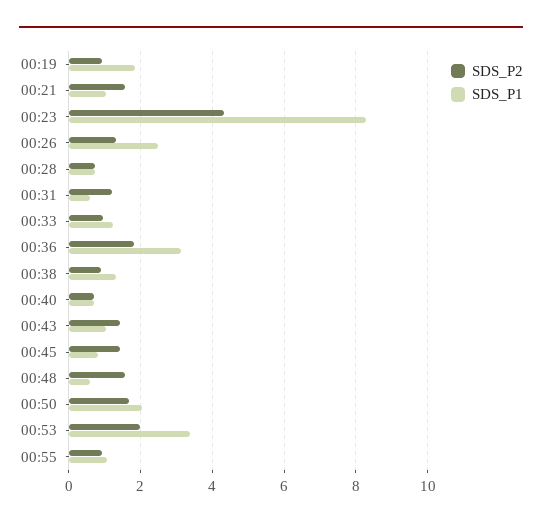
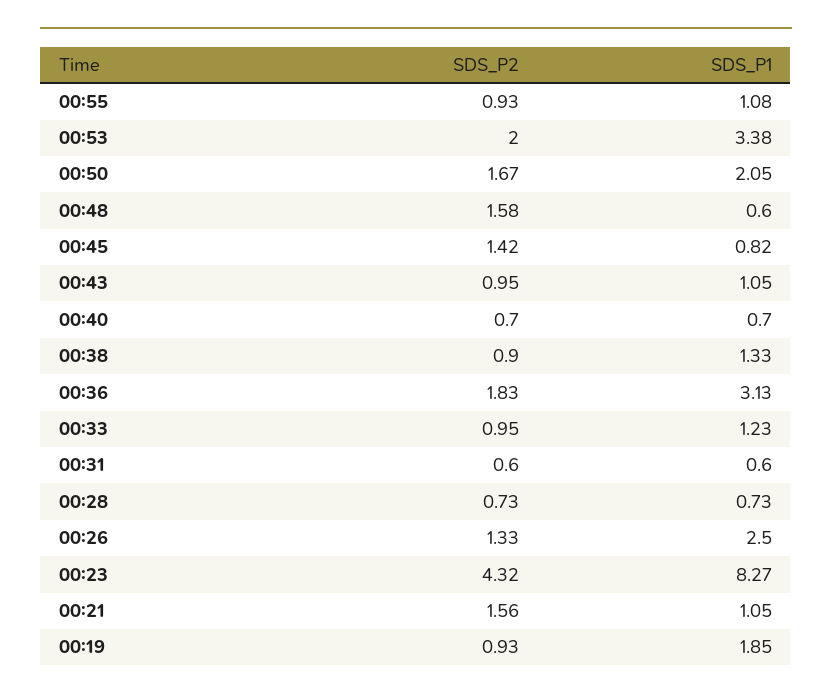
  {
    "SDS_P2": {
      "00:19": 0.93,
      "00:21": 1.56,
      "00:23": 4.32,
      "00:26": 1.33,
      "00:28": 0.73,
-     "00:31": 1.2,
+     "00:31": 0.6,
      "00:33": 0.95,
      "00:36": 1.83,
      "00:38": 0.9,
      "00:40": 0.7,
-     "00:43": 1.4,
+     "00:43": 0.95,
      "00:45": 1.42,
      "00:48": 1.58,
      "00:50": 1.67,
      "00:53": 2,
      "00:55": 0.93
    },
    "SDS_P1": {
      "00:19": 1.85,
      "00:21": 1.05,
      "00:23": 8.27,
      "00:26": 2.5,
      "00:28": 0.73,
      "00:31": 0.6,
      "00:33": 1.23,
      "00:36": 3.13,
      "00:38": 1.33,
      "00:40": 0.7,
      "00:43": 1.05,
      "00:45": 0.82,
      "00:48": 0.6,
      "00:50": 2.05,
      "00:53": 3.38,
      "00:55": 1.08
    }
  }

